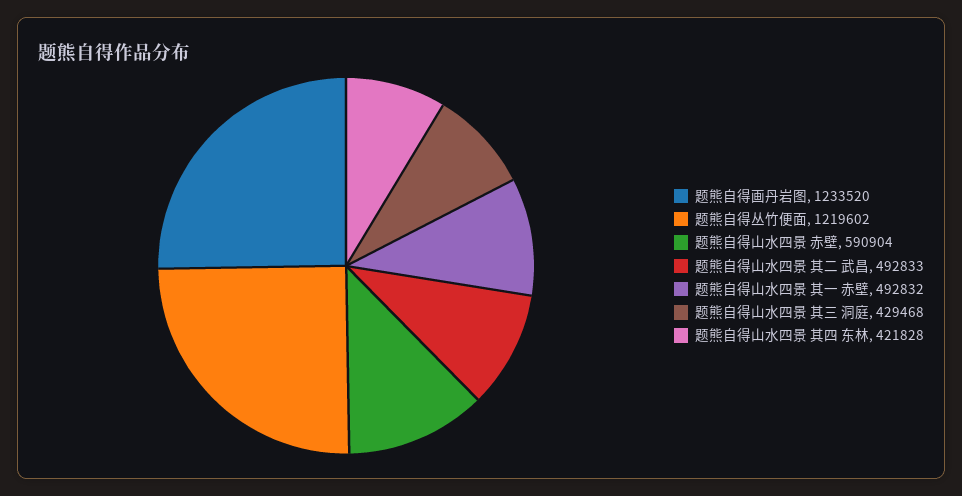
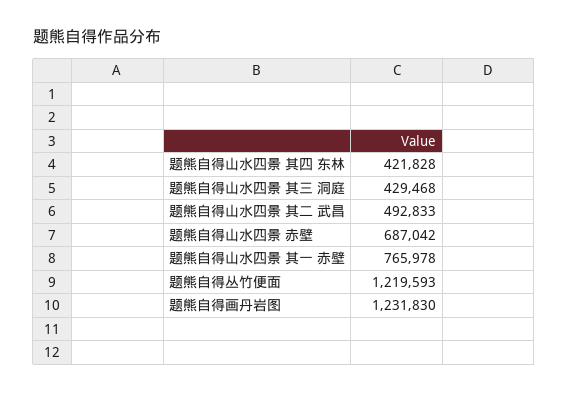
  {
-   "题熊自得画丹岩图": 1233520,
+   "题熊自得画丹岩图": 1231830,
-   "题熊自得丛竹便面": 1219602,
+   "题熊自得丛竹便面": 1219593,
-   "题熊自得山水四景 赤壁": 590904,
+   "题熊自得山水四景 赤壁": 687042,
    "题熊自得山水四景 其二 武昌": 492833,
-   "题熊自得山水四景 其一 赤壁": 492832,
+   "题熊自得山水四景 其一 赤壁": 765978,
    "题熊自得山水四景 其三 洞庭": 429468,
    "题熊自得山水四景 其四 东林": 421828
  }

